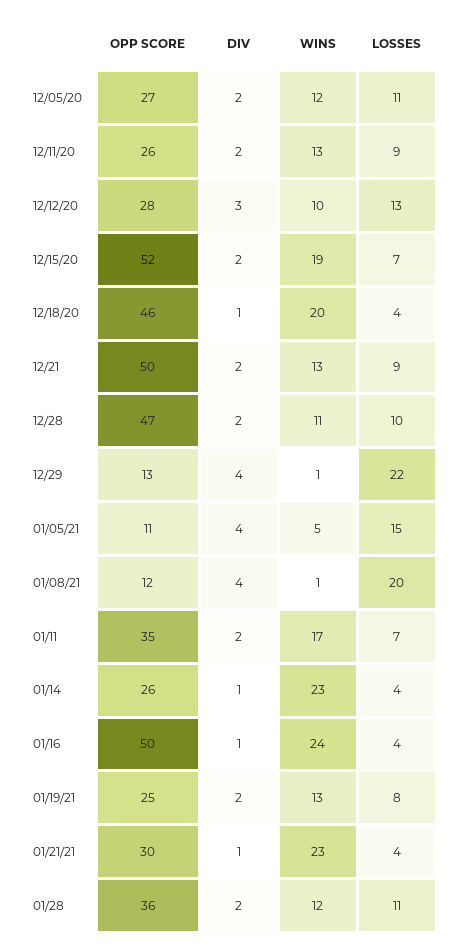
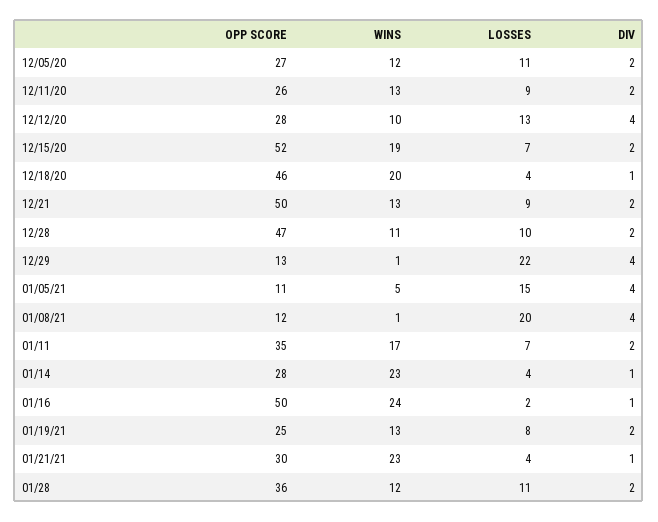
  {
    "OPP SCORE": {
      "12/05/20": 27,
      "12/11/20": 26,
      "12/12/20": 28,
      "12/15/20": 52,
      "12/18/20": 46,
      "12/21": 50,
      "12/28": 47,
      "12/29": 13,
      "01/05/21": 11,
      "01/08/21": 12,
      "01/11": 35,
-     "01/14": 26,
+     "01/14": 28,
      "01/16": 50,
      "01/19/21": 25,
      "01/21/21": 30,
      "01/28": 36
    },
    "DIV": {
      "12/05/20": 2,
      "12/11/20": 2,
-     "12/12/20": 3,
+     "12/12/20": 4,
      "12/15/20": 2,
      "12/18/20": 1,
      "12/21": 2,
      "12/28": 2,
      "12/29": 4,
      "01/05/21": 4,
      "01/08/21": 4,
      "01/11": 2,
      "01/14": 1,
      "01/16": 1,
      "01/19/21": 2,
      "01/21/21": 1,
      "01/28": 2
    },
    "WINS": {
      "12/05/20": 12,
      "12/11/20": 13,
      "12/12/20": 10,
      "12/15/20": 19,
      "12/18/20": 20,
      "12/21": 13,
      "12/28": 11,
      "12/29": 1,
      "01/05/21": 5,
      "01/08/21": 1,
      "01/11": 17,
      "01/14": 23,
      "01/16": 24,
      "01/19/21": 13,
      "01/21/21": 23,
      "01/28": 12
    },
    "LOSSES": {
      "12/05/20": 11,
      "12/11/20": 9,
      "12/12/20": 13,
      "12/15/20": 7,
      "12/18/20": 4,
      "12/21": 9,
      "12/28": 10,
      "12/29": 22,
      "01/05/21": 15,
      "01/08/21": 20,
      "01/11": 7,
      "01/14": 4,
-     "01/16": 4,
+     "01/16": 2,
      "01/19/21": 8,
      "01/21/21": 4,
      "01/28": 11
    }
  }

